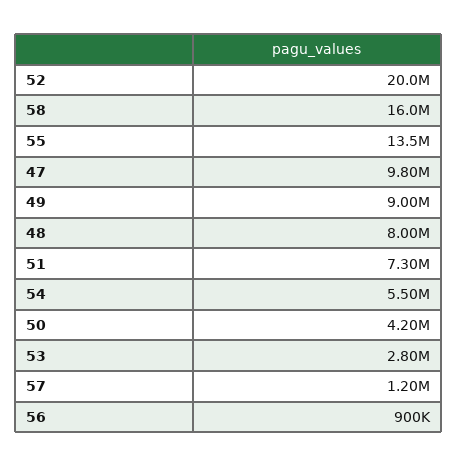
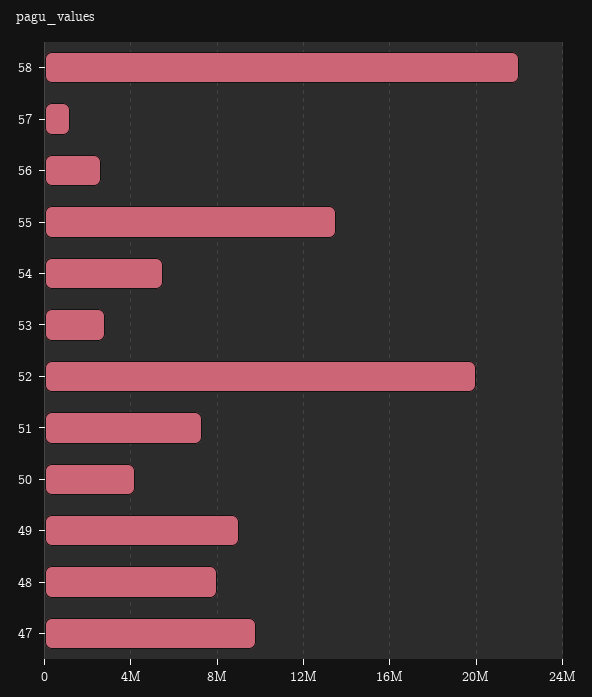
  {
    "52": 20000000,
-   "58": 16000000,
+   "58": 22000000,
    "55": 13500000,
    "47": 9800000,
    "49": 9000000,
    "48": 8000000,
    "51": 7300000,
    "54": 5500000,
    "50": 4200000,
    "53": 2800000,
    "57": 1200000,
-   "56": 900000
+   "56": 2500000
  }

